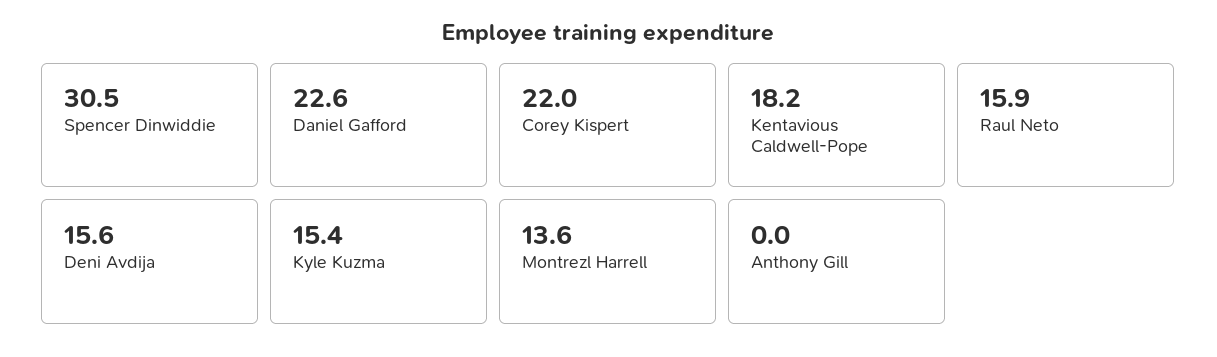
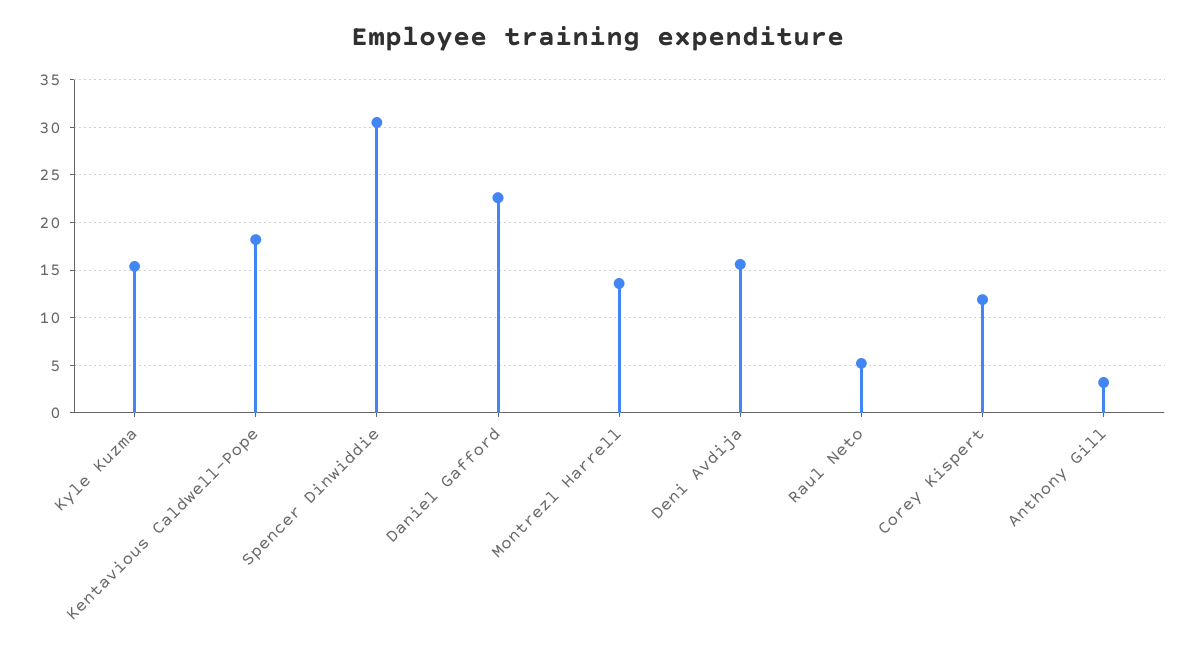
  {
    "Spencer Dinwiddie": 30.5,
    "Daniel Gafford": 22.6,
-   "Corey Kispert": 22,
+   "Corey Kispert": 12,
    "Kentavious Caldwell-Pope": 18.2,
-   "Raul Neto": 15.9,
+   "Raul Neto": 5,
    "Deni Avdija": 15.6,
    "Kyle Kuzma": 15.4,
    "Montrezl Harrell": 13.6,
-   "Anthony Gill": 0
+   "Anthony Gill": 3
  }

